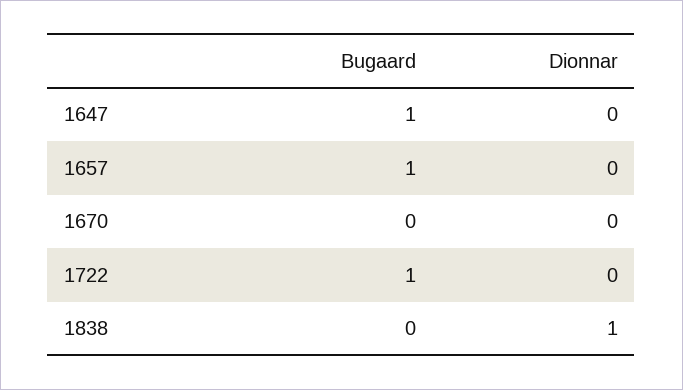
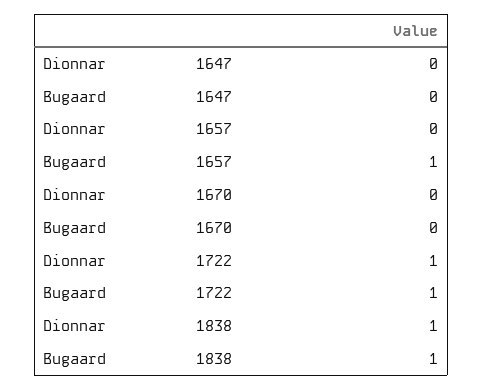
  {
    "Bugaard": {
-     "1647": 1,
+     "1647": 0,
      "1657": 1,
      "1670": 0,
      "1722": 1,
-     "1838": 0
+     "1838": 1
    },
    "Dionnar": {
      "1647": 0,
      "1657": 0,
      "1670": 0,
-     "1722": 0,
+     "1722": 1,
      "1838": 1
    }
  }

